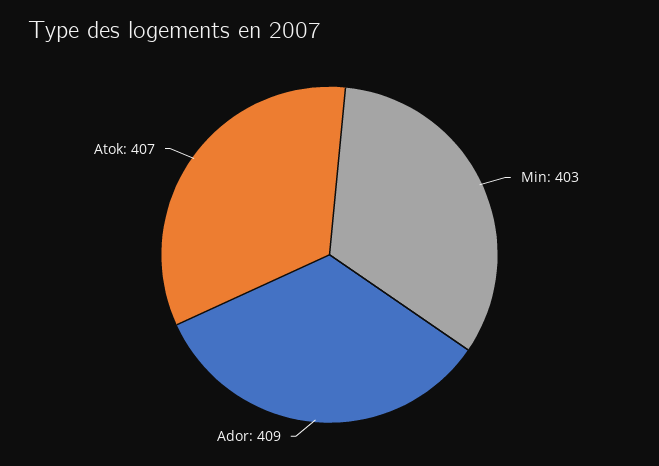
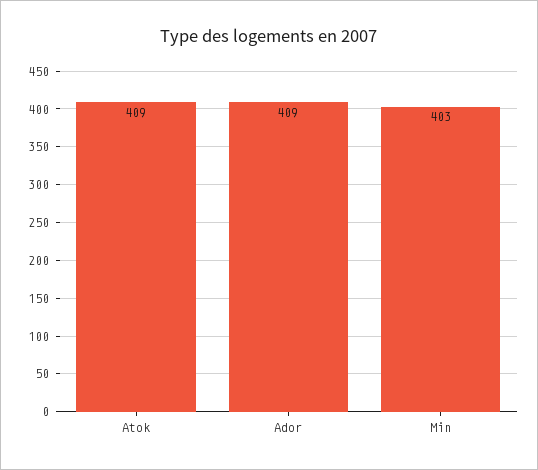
  {
    "Min": 403,
    "Ador": 409,
-   "Atok": 407
+   "Atok": 409
  }

